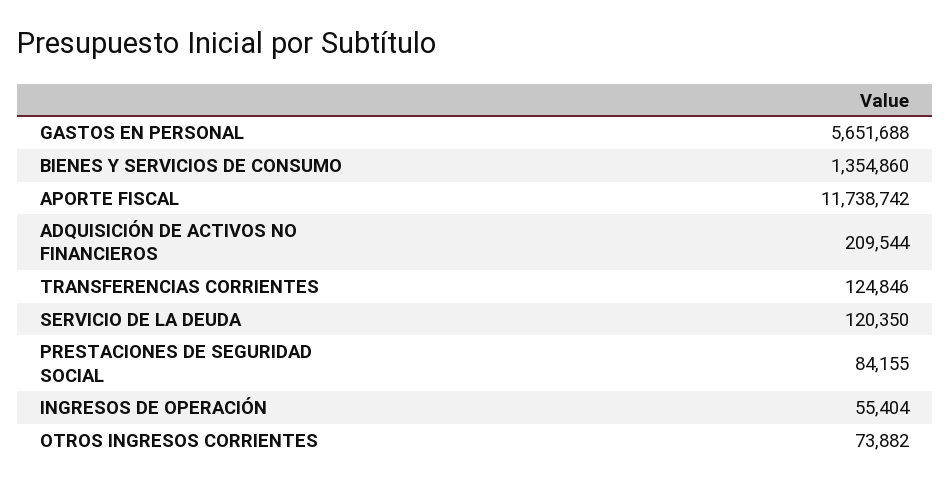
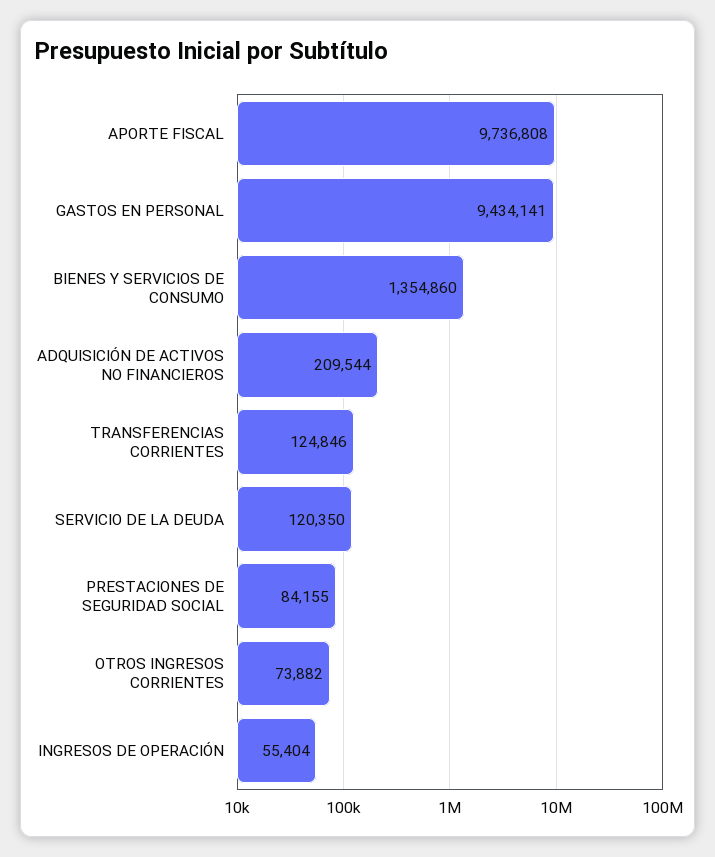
  {
-   "GASTOS EN PERSONAL": 5651688,
+   "GASTOS EN PERSONAL": 9434141,
    "BIENES Y SERVICIOS DE CONSUMO": 1354860,
-   "APORTE FISCAL": 11738742,
+   "APORTE FISCAL": 9736808,
    "ADQUISICIÓN DE ACTIVOS NO FINANCIEROS": 209544,
    "TRANSFERENCIAS CORRIENTES": 124846,
    "SERVICIO DE LA DEUDA": 120350,
    "PRESTACIONES DE SEGURIDAD SOCIAL": 84155,
    "INGRESOS DE OPERACIÓN": 55404,
    "OTROS INGRESOS CORRIENTES": 73882
  }

